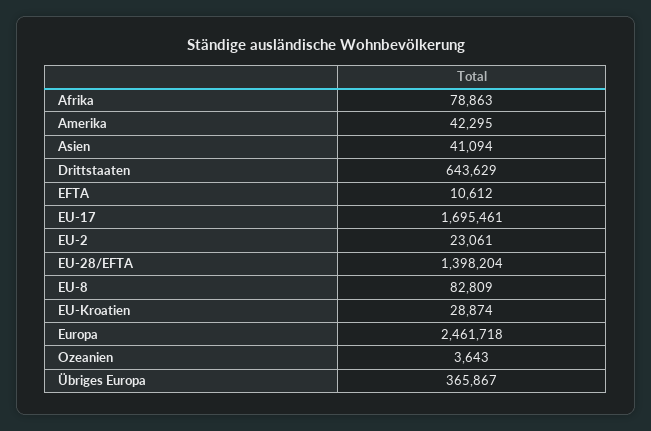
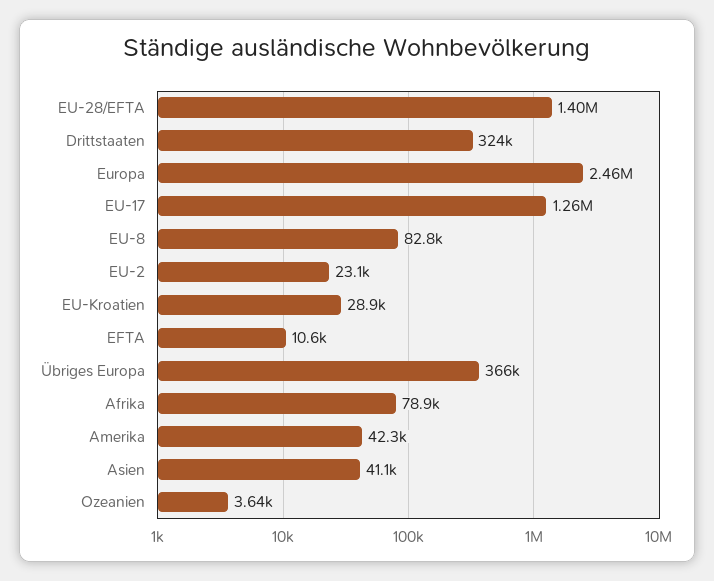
  {
    "Afrika": 78863,
    "Amerika": 42295,
    "Asien": 41094,
-   "Drittstaaten": 643629,
+   "Drittstaaten": 324000,
    "EFTA": 10612,
-   "EU-17": 1695461,
+   "EU-17": 1260000,
    "EU-2": 23061,
    "EU-28/EFTA": 1398204,
    "EU-8": 82809,
    "EU-Kroatien": 28874,
    "Europa": 2461718,
    "Ozeanien": 3643,
    "Übriges Europa": 365867
  }

